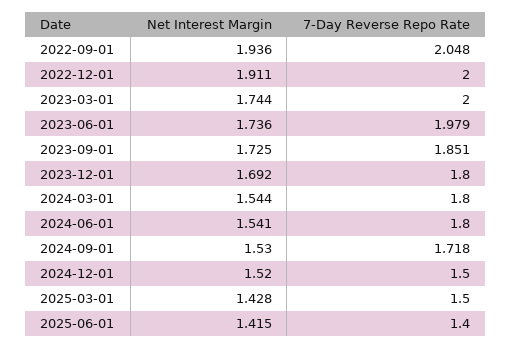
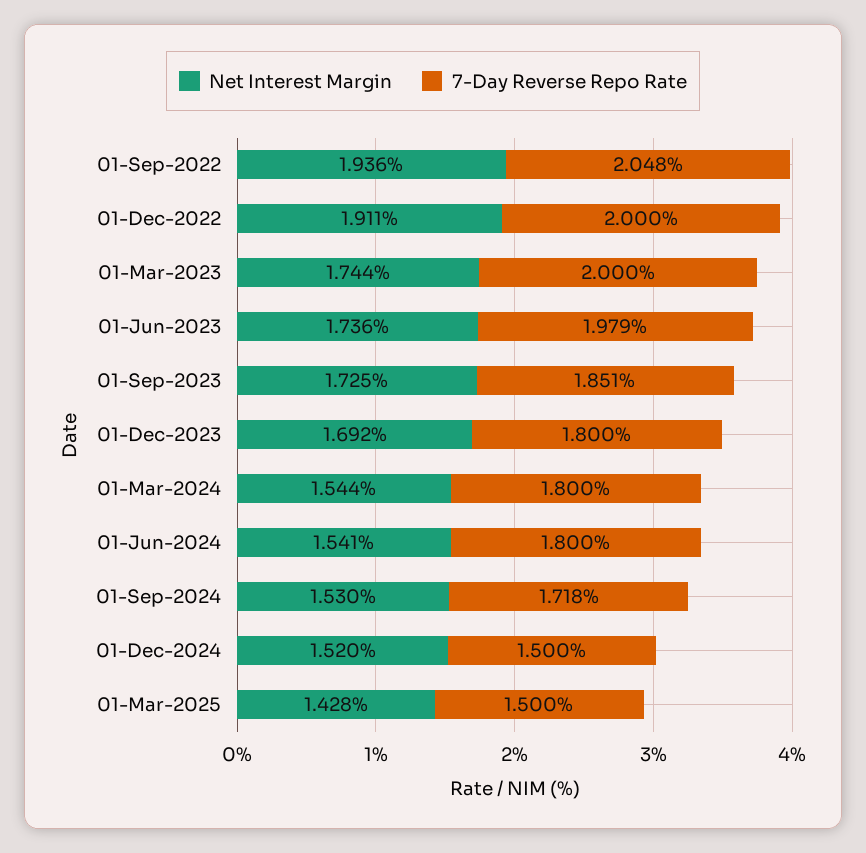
  {
    "Net Interest Margin": {
      "2022-09-01": 1.936,
      "2022-12-01": 1.911,
      "2023-03-01": 1.744,
      "2023-06-01": 1.736,
      "2023-09-01": 1.725,
      "2023-12-01": 1.692,
      "2024-03-01": 1.544,
      "2024-06-01": 1.541,
      "2024-09-01": 1.53,
      "2024-12-01": 1.52,
-     "2025-03-01": 1.428,
+     "2025-03-01": 1.428
-     "2025-06-01": 1.415
    },
    "7-Day Reverse Repo Rate": {
      "2022-09-01": 2.048,
      "2022-12-01": 2,
      "2023-03-01": 2,
      "2023-06-01": 1.979,
      "2023-09-01": 1.851,
      "2023-12-01": 1.8,
      "2024-03-01": 1.8,
      "2024-06-01": 1.8,
      "2024-09-01": 1.718,
      "2024-12-01": 1.5,
-     "2025-03-01": 1.5,
+     "2025-03-01": 1.5
-     "2025-06-01": 1.4
    }
  }

